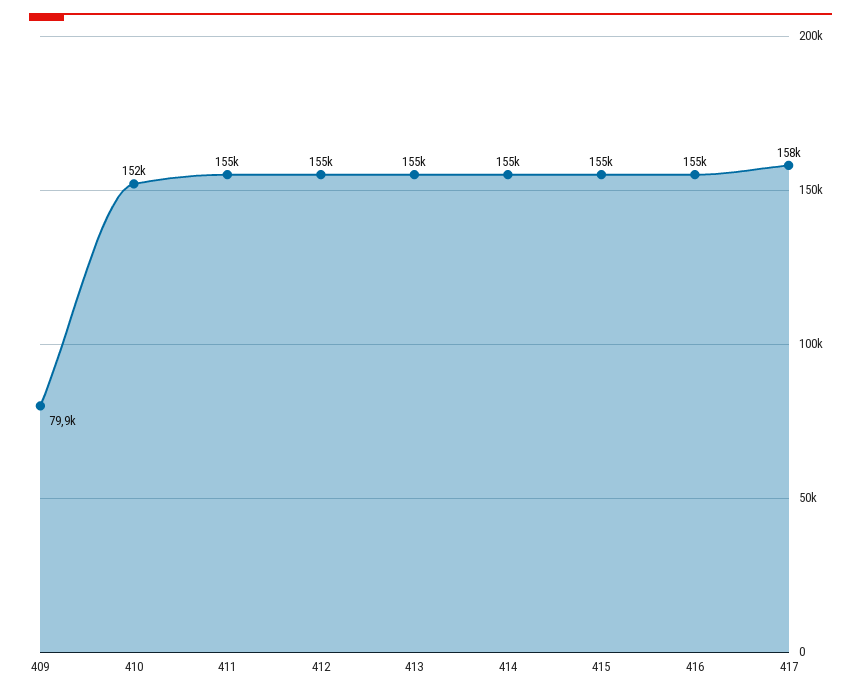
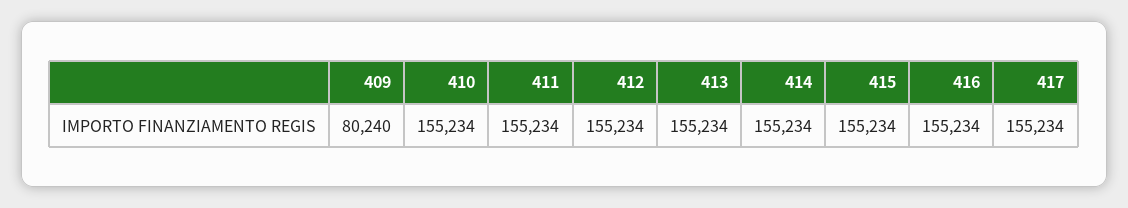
  {
-   "409": 79900,
+   "409": 80240,
-   "410": 152000,
+   "410": 155234,
    "411": 155234,
    "412": 155234,
    "413": 155234,
    "414": 155234,
    "415": 155234,
    "416": 155234,
-   "417": 158000
+   "417": 155234
  }

